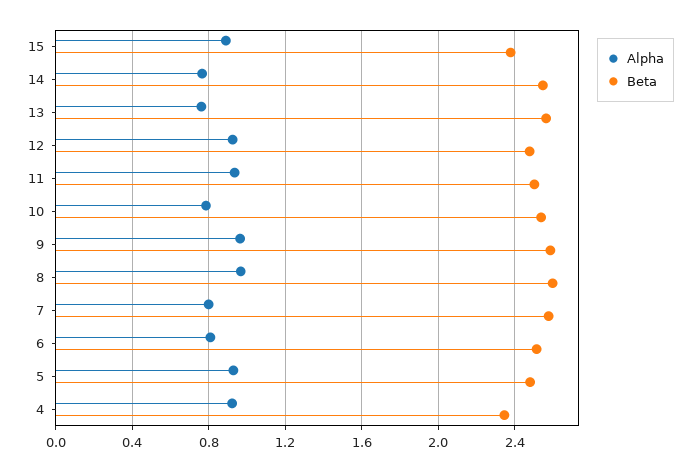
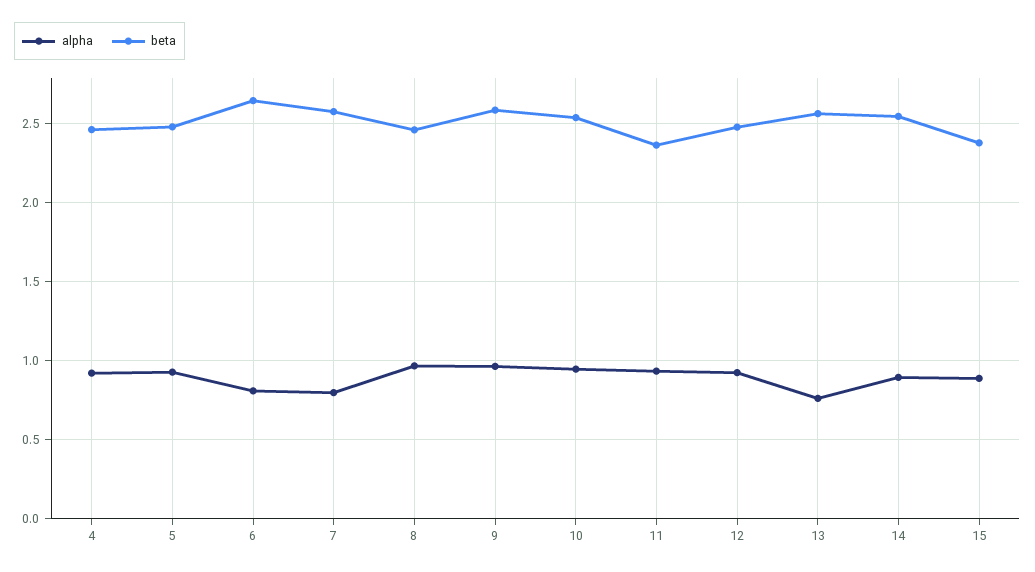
  {
    "Alpha": {
      "15": 0.9,
-     "14": 0.75,
+     "14": 0.9,
      "13": 0.75,
      "12": 0.9,
      "11": 0.95,
-     "10": 0.8,
+     "10": 0.95,
      "9": 0.95,
      "8": 0.95,
      "7": 0.8,
      "6": 0.8,
      "5": 0.95,
      "4": 0.9
    },
    "Beta": {
      "15": 2.4,
      "14": 2.55,
      "13": 2.55,
      "12": 2.5,
-     "11": 2.5,
+     "11": 2.35,
      "10": 2.55,
      "9": 2.6,
-     "8": 2.6,
+     "8": 2.45,
      "7": 2.6,
-     "6": 2.5,
+     "6": 2.65,
      "5": 2.5,
-     "4": 2.35
+     "4": 2.45
    }
  }

